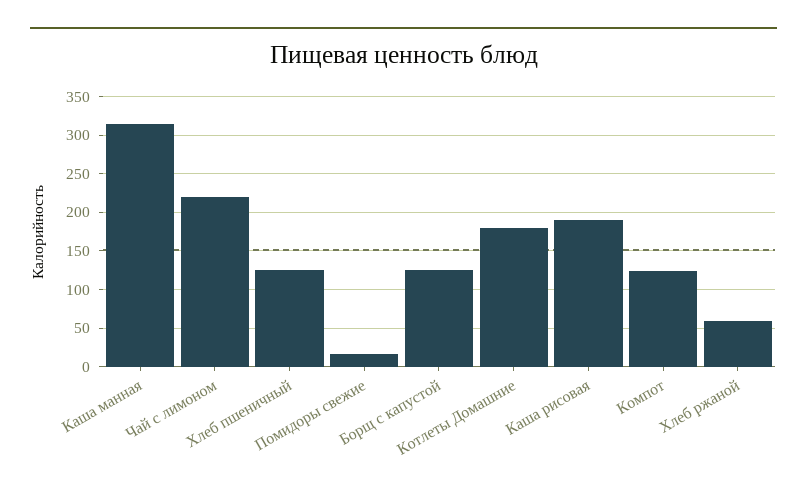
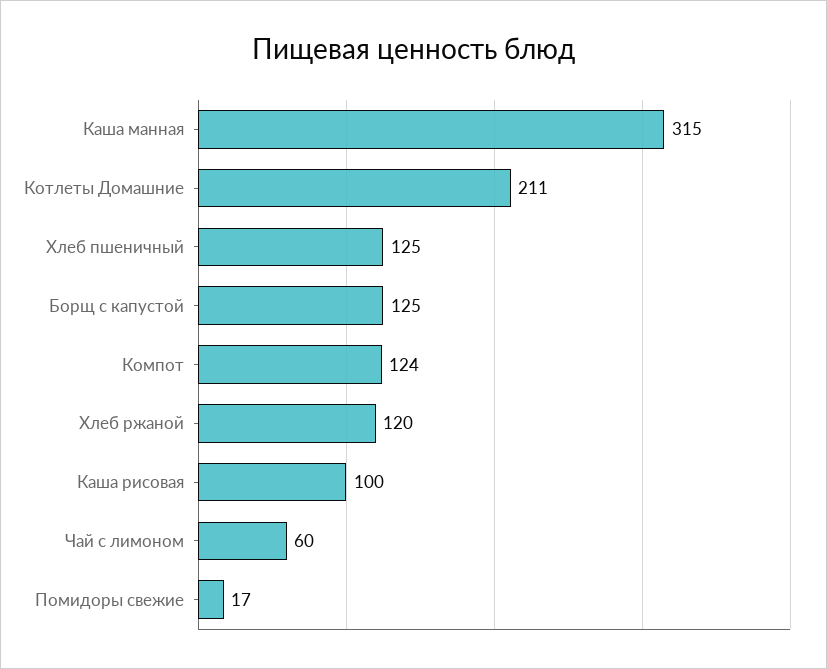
  {
    "Каша манная": 315,
-   "Чай с лимоном": 220,
+   "Чай с лимоном": 60,
    "Хлеб пшеничный": 125,
    "Помидоры свежие": 17,
    "Борщ с капустой": 125,
-   "Котлеты Домашние": 180,
+   "Котлеты Домашние": 211,
-   "Каша рисовая": 190,
+   "Каша рисовая": 100,
    "Компот": 124,
-   "Хлеб ржаной": 60
+   "Хлеб ржаной": 120
  }

